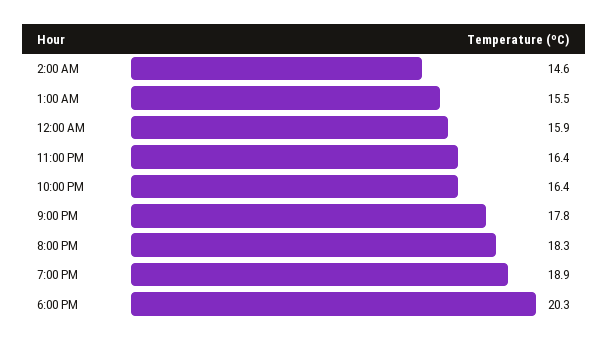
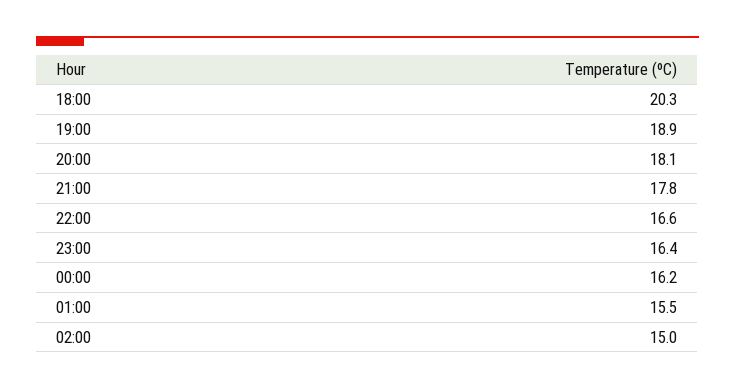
  {
-   "2:00 AM": 14.6,
+   "2:00 AM": 15,
    "1:00 AM": 15.5,
-   "12:00 AM": 15.9,
+   "12:00 AM": 16.2,
    "11:00 PM": 16.4,
-   "10:00 PM": 16.4,
+   "10:00 PM": 16.6,
    "9:00 PM": 17.8,
-   "8:00 PM": 18.3,
+   "8:00 PM": 18.1,
    "7:00 PM": 18.9,
    "6:00 PM": 20.3
  }

